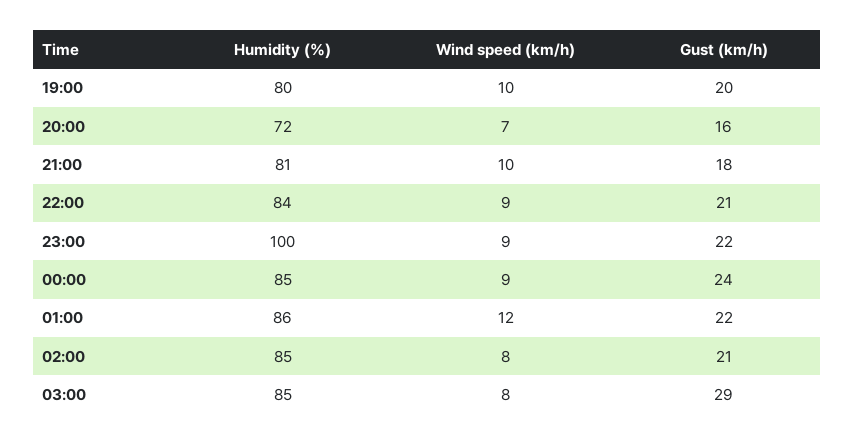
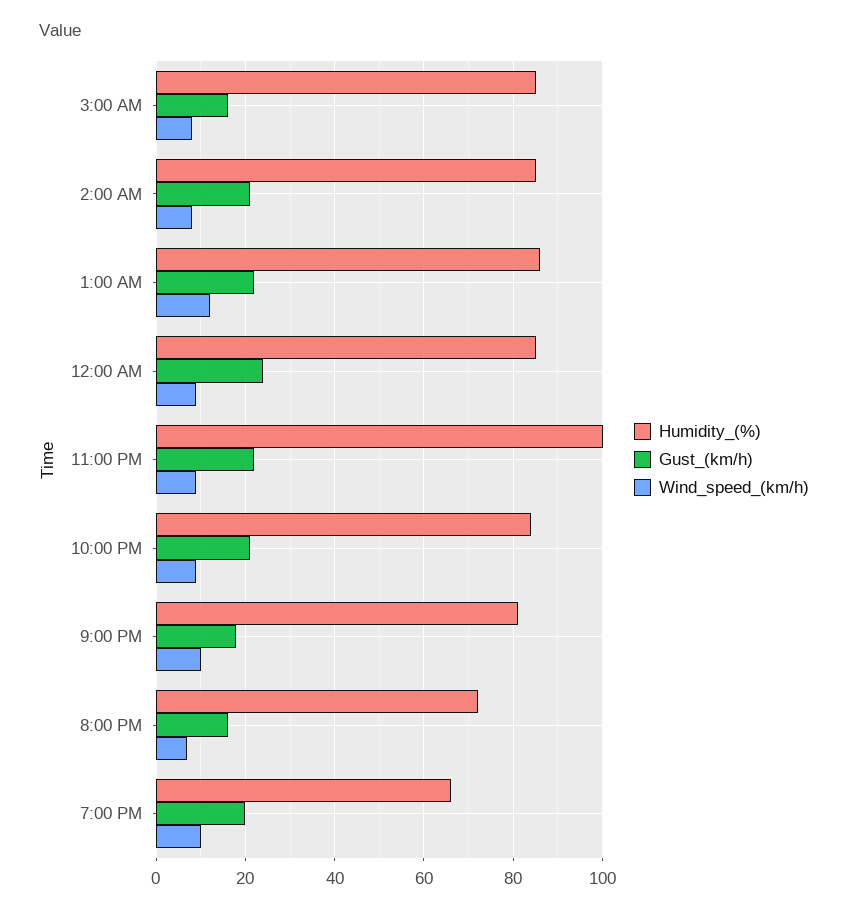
  {
    "Humidity (%)": {
-     "19:00": 80,
+     "19:00": 65,
      "20:00": 72,
      "21:00": 81,
      "22:00": 84,
      "23:00": 100,
      "00:00": 85,
      "01:00": 86,
      "02:00": 85,
      "03:00": 85
    },
    "Wind speed (km/h)": {
      "19:00": 10,
      "20:00": 7,
      "21:00": 10,
      "22:00": 9,
      "23:00": 9,
      "00:00": 9,
      "01:00": 12,
      "02:00": 8,
      "03:00": 8
    },
    "Gust (km/h)": {
      "19:00": 20,
      "20:00": 16,
      "21:00": 18,
      "22:00": 21,
      "23:00": 22,
      "00:00": 24,
      "01:00": 22,
      "02:00": 21,
-     "03:00": 29
+     "03:00": 15
    }
  }

